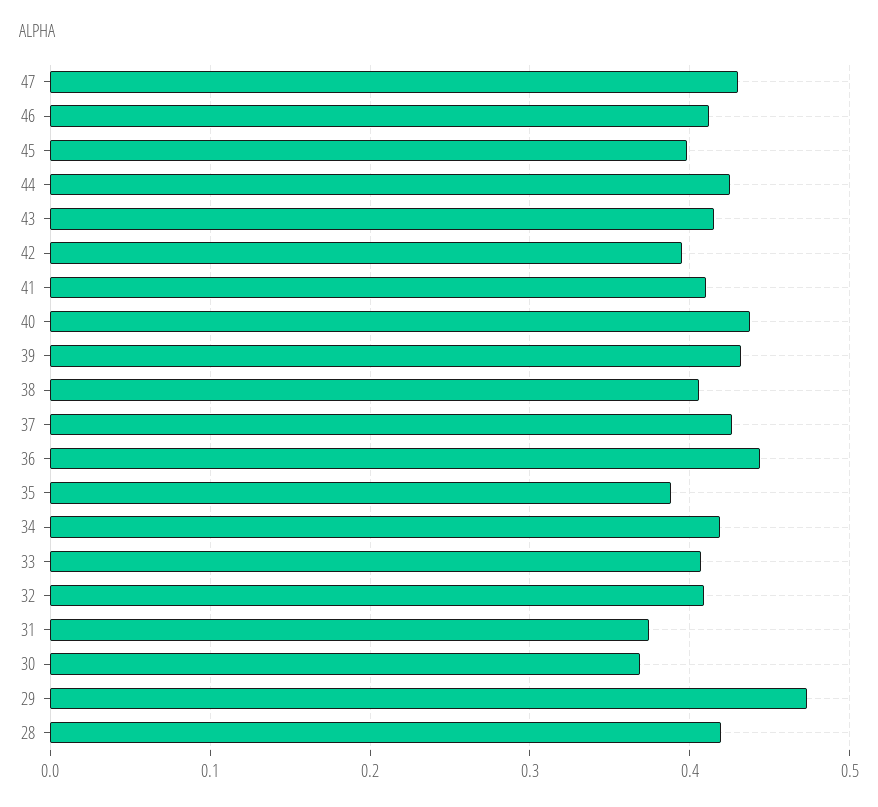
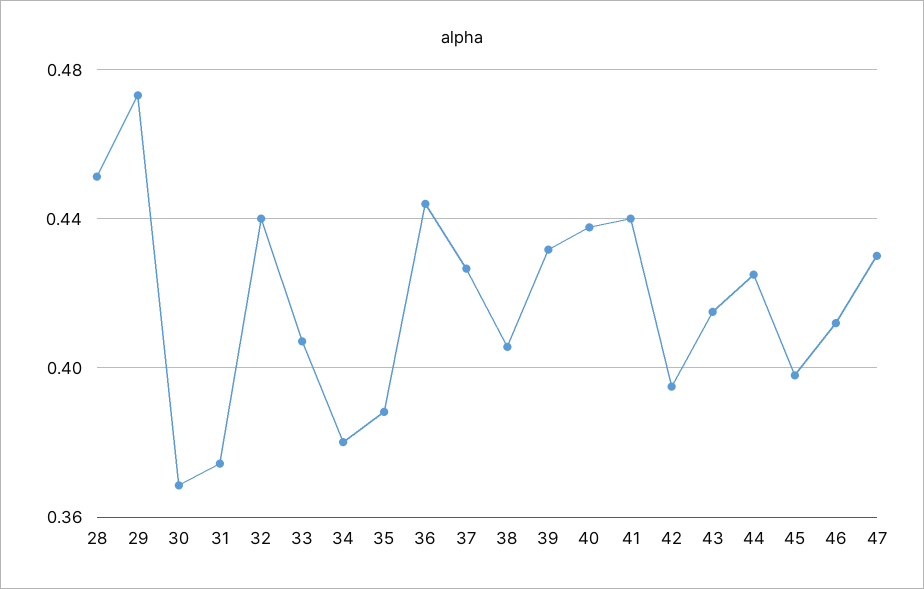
  {
    "47": 0.43,
    "46": 0.41,
    "45": 0.4,
    "44": 0.425,
    "43": 0.415,
    "42": 0.395,
-   "41": 0.41,
+   "41": 0.44,
    "40": 0.44,
    "39": 0.43,
    "38": 0.405,
    "37": 0.425,
    "36": 0.445,
    "35": 0.39,
-   "34": 0.42,
+   "34": 0.38,
    "33": 0.405,
-   "32": 0.41,
+   "32": 0.44,
    "31": 0.375,
    "30": 0.37,
    "29": 0.475,
-   "28": 0.42
+   "28": 0.45
  }

